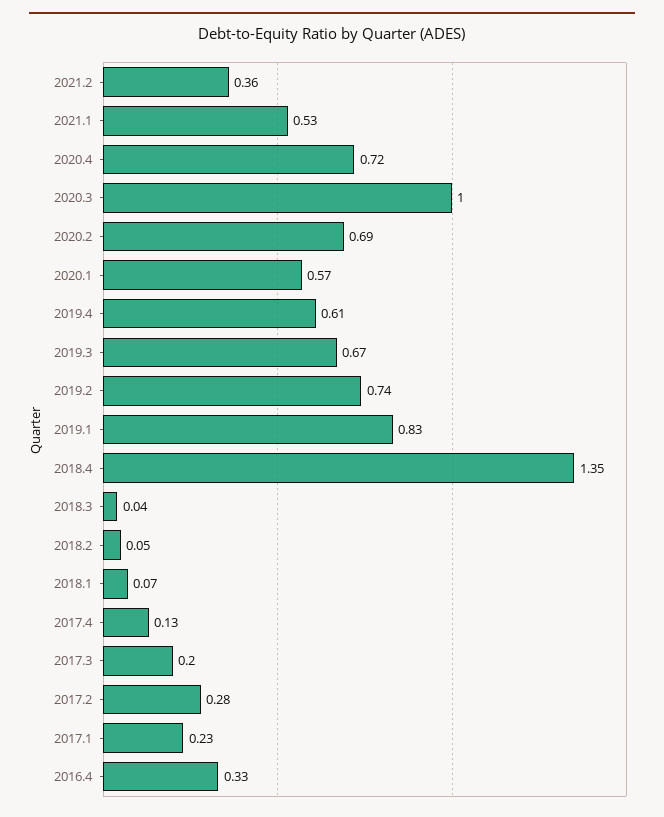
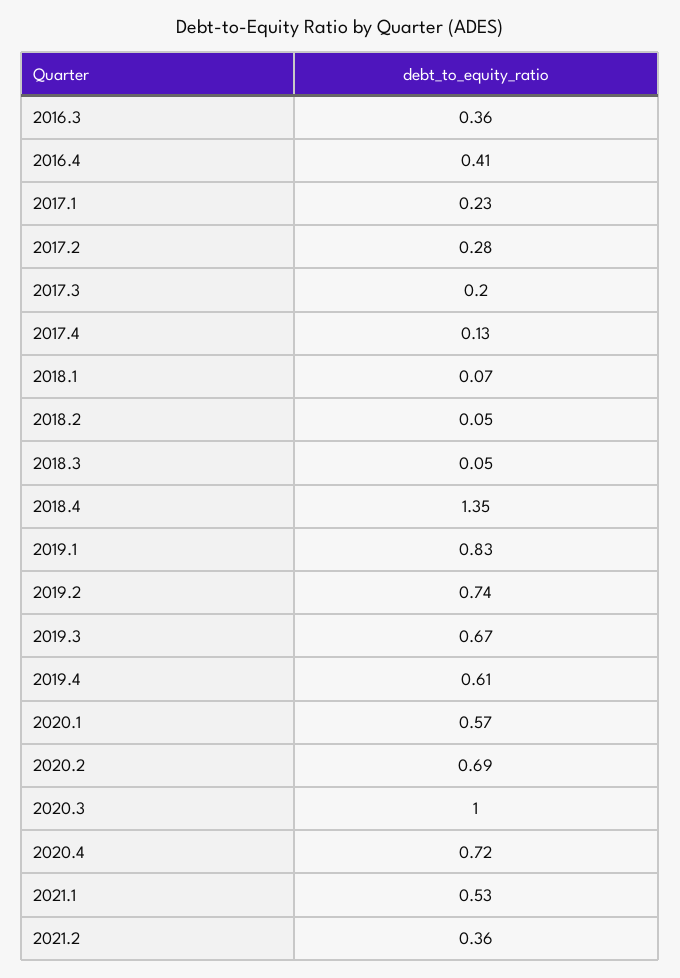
  {
    "2021.2": 0.36,
    "2021.1": 0.53,
    "2020.4": 0.72,
    "2020.3": 1,
    "2020.2": 0.69,
    "2020.1": 0.57,
    "2019.4": 0.61,
    "2019.3": 0.67,
    "2019.2": 0.74,
    "2019.1": 0.83,
    "2018.4": 1.35,
-   "2018.3": 0.04,
+   "2018.3": 0.05,
    "2018.2": 0.05,
    "2018.1": 0.07,
    "2017.4": 0.13,
    "2017.3": 0.2,
    "2017.2": 0.28,
    "2017.1": 0.23,
-   "2016.4": 0.33
+   "2016.4": 0.41,
+   "2016.3": 0.36
  }

